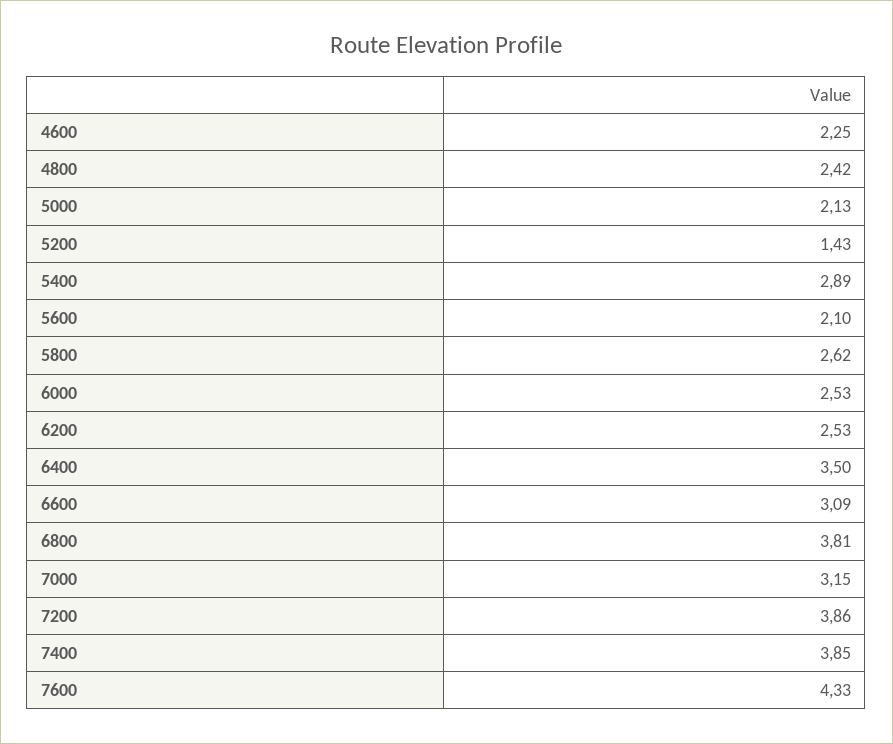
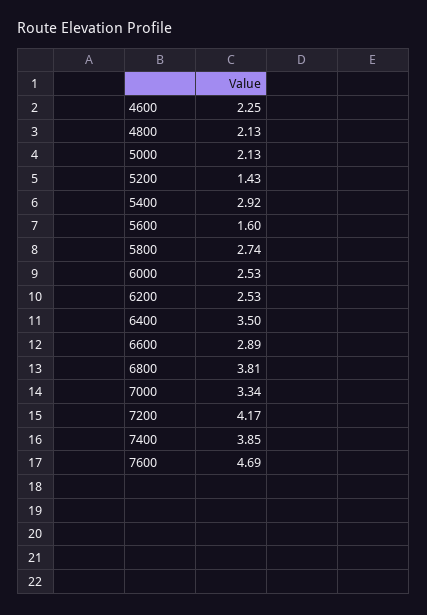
  {
    "4600": 2.25,
-   "4800": 2.42,
+   "4800": 2.13,
    "5000": 2.13,
    "5200": 1.43,
-   "5400": 2.89,
+   "5400": 2.92,
-   "5600": 2.1,
+   "5600": 1.6,
-   "5800": 2.62,
+   "5800": 2.74,
    "6000": 2.53,
    "6200": 2.53,
    "6400": 3.5,
-   "6600": 3.09,
+   "6600": 2.89,
    "6800": 3.81,
-   "7000": 3.15,
+   "7000": 3.34,
-   "7200": 3.86,
+   "7200": 4.17,
    "7400": 3.85,
-   "7600": 4.33
+   "7600": 4.69
  }

